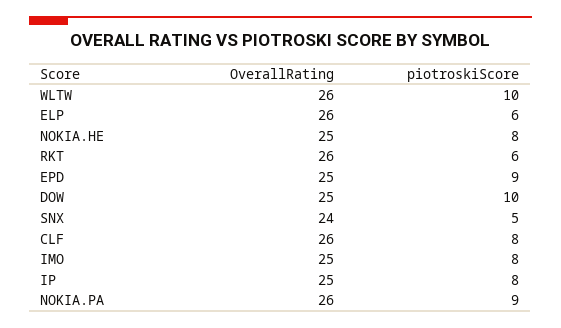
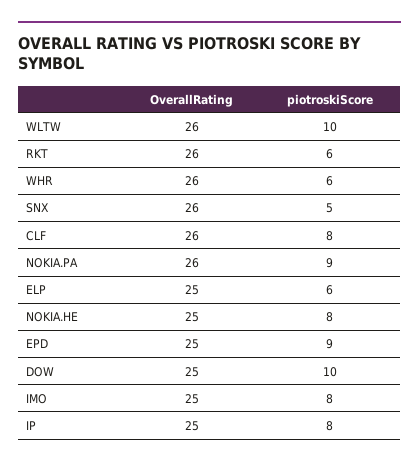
  {
    "OverallRating": {
      "WLTW": 26,
-     "ELP": 26,
+     "ELP": 25,
      "NOKIA.HE": 25,
      "RKT": 26,
      "EPD": 25,
      "DOW": 25,
-     "SNX": 24,
+     "SNX": 26,
      "CLF": 26,
      "IMO": 25,
      "IP": 25,
-     "NOKIA.PA": 26
+     "NOKIA.PA": 26,
+     "WHR": 26
    },
    "piotroskiScore": {
      "WLTW": 10,
      "ELP": 6,
      "NOKIA.HE": 8,
      "RKT": 6,
      "EPD": 9,
      "DOW": 10,
      "SNX": 5,
      "CLF": 8,
      "IMO": 8,
      "IP": 8,
-     "NOKIA.PA": 9
+     "NOKIA.PA": 9,
+     "WHR": 6
    }
  }

